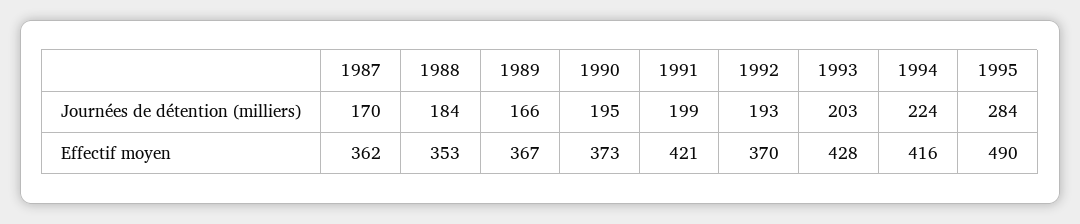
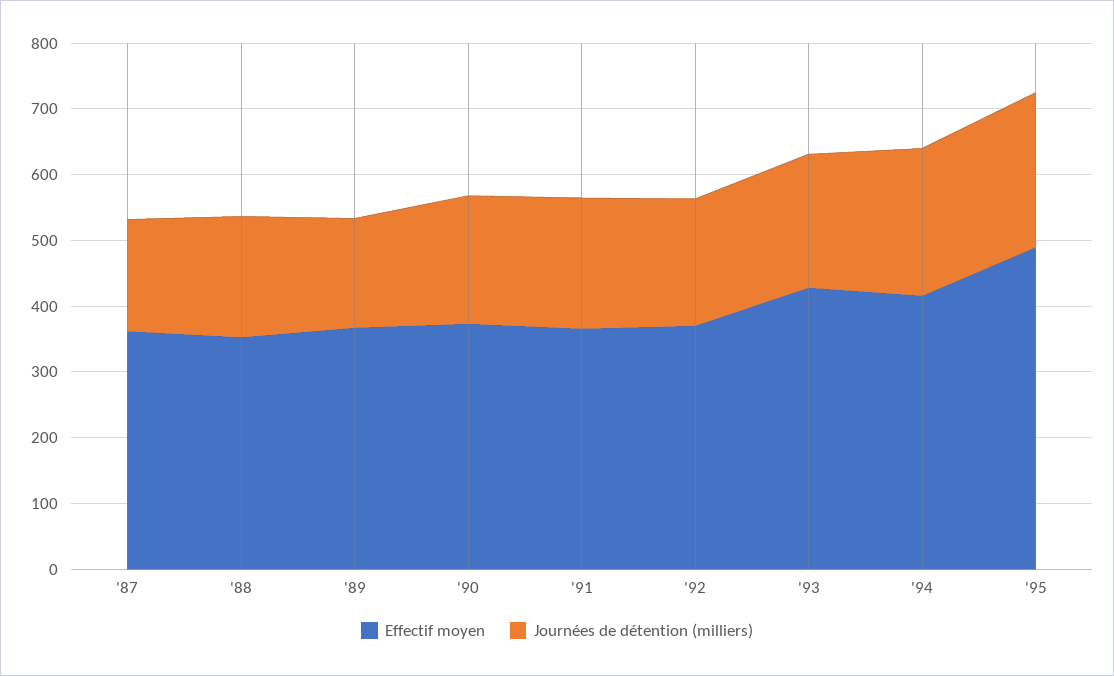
  {
    "Journées de détention (milliers)": {
      "1987": 170,
      "1988": 184,
      "1989": 166,
      "1990": 195,
      "1991": 199,
      "1992": 193,
      "1993": 203,
      "1994": 224,
-     "1995": 284
+     "1995": 240
    },
    "Effectif moyen": {
      "1987": 362,
      "1988": 353,
      "1989": 367,
      "1990": 373,
-     "1991": 421,
+     "1991": 360,
      "1992": 370,
      "1993": 428,
      "1994": 416,
      "1995": 490
    }
  }

